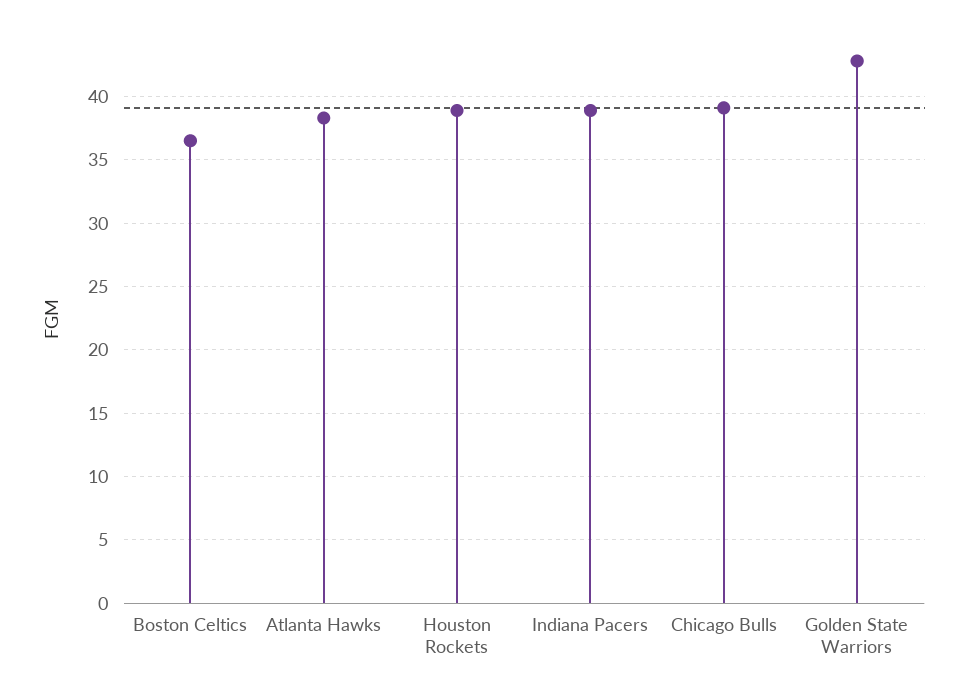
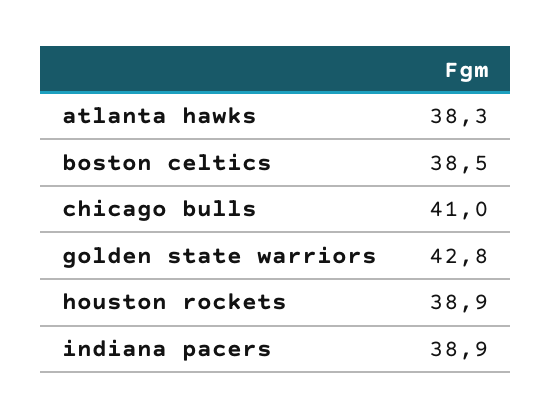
  {
-   "Boston Celtics": 36.5,
+   "Boston Celtics": 38.5,
    "Atlanta Hawks": 38.3,
    "Houston Rockets": 38.9,
    "Indiana Pacers": 38.9,
-   "Chicago Bulls": 39,
+   "Chicago Bulls": 41,
    "Golden State Warriors": 42.8
  }

